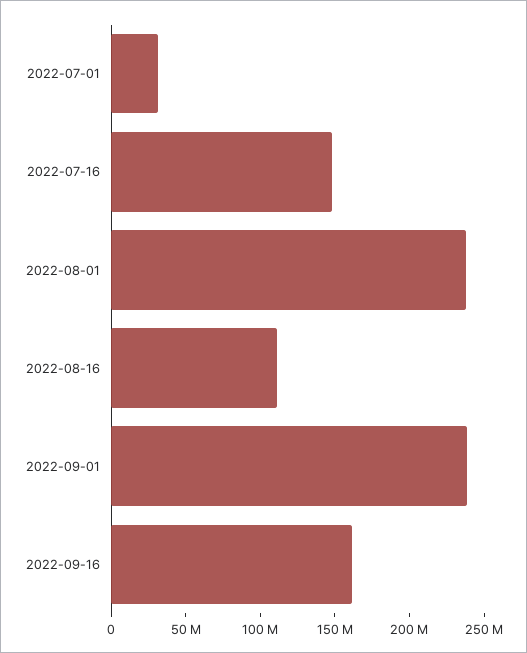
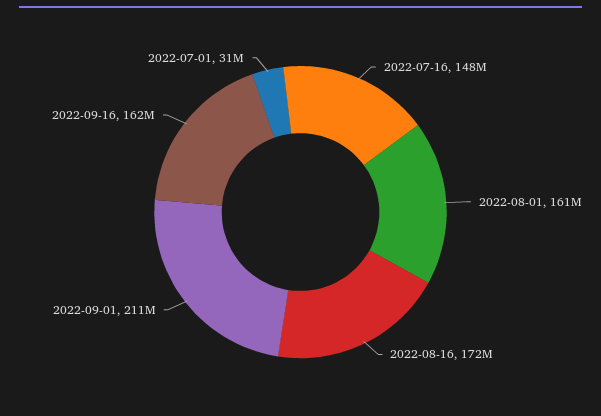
  {
    "2022-07-01": 31000000,
    "2022-07-16": 148000000,
-   "2022-08-01": 240000000,
+   "2022-08-01": 161000000,
-   "2022-08-16": 110000000,
+   "2022-08-16": 172000000,
-   "2022-09-01": 240000000,
+   "2022-09-01": 211000000,
    "2022-09-16": 162000000
  }

